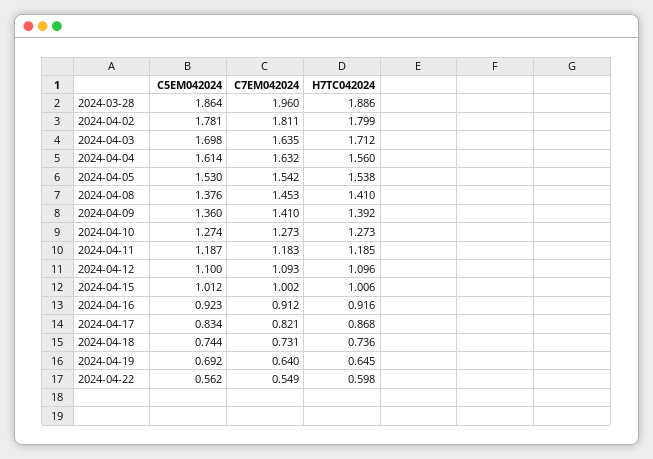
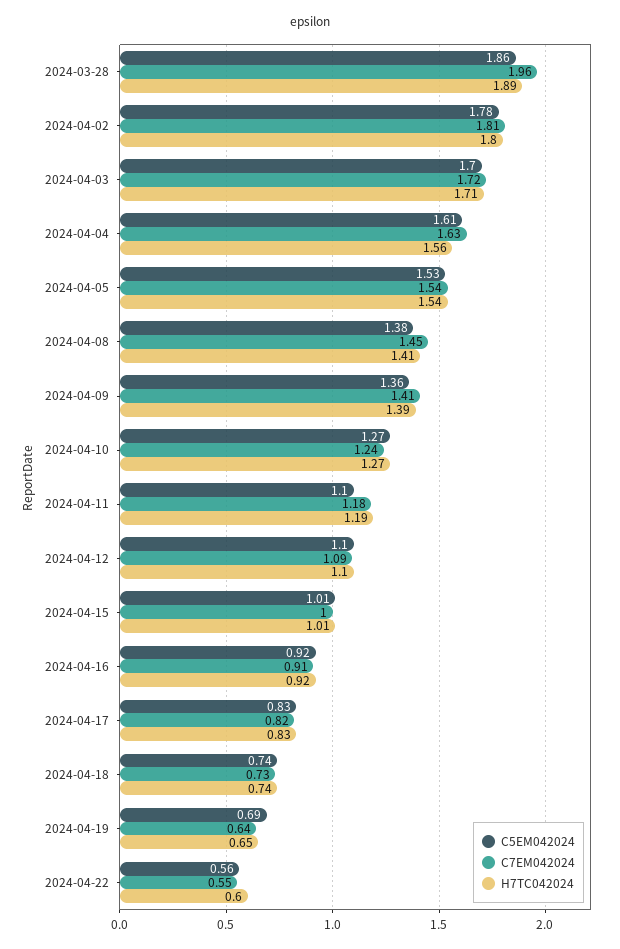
  {
    "C5EM042024": {
      "2024-03-28": 1.864,
      "2024-04-02": 1.781,
      "2024-04-03": 1.698,
      "2024-04-04": 1.614,
      "2024-04-05": 1.53,
      "2024-04-08": 1.376,
      "2024-04-09": 1.36,
      "2024-04-10": 1.274,
-     "2024-04-11": 1.187,
+     "2024-04-11": 1.1,
      "2024-04-12": 1.1,
      "2024-04-15": 1.012,
      "2024-04-16": 0.923,
      "2024-04-17": 0.834,
      "2024-04-18": 0.744,
      "2024-04-19": 0.692,
      "2024-04-22": 0.562
    },
    "C7EM042024": {
      "2024-03-28": 1.96,
      "2024-04-02": 1.811,
-     "2024-04-03": 1.635,
+     "2024-04-03": 1.72,
      "2024-04-04": 1.632,
      "2024-04-05": 1.542,
      "2024-04-08": 1.453,
      "2024-04-09": 1.41,
-     "2024-04-10": 1.273,
+     "2024-04-10": 1.24,
      "2024-04-11": 1.183,
      "2024-04-12": 1.093,
      "2024-04-15": 1.002,
      "2024-04-16": 0.912,
      "2024-04-17": 0.821,
      "2024-04-18": 0.731,
      "2024-04-19": 0.64,
      "2024-04-22": 0.549
    },
    "H7TC042024": {
      "2024-03-28": 1.886,
      "2024-04-02": 1.799,
      "2024-04-03": 1.712,
      "2024-04-04": 1.56,
      "2024-04-05": 1.538,
      "2024-04-08": 1.41,
      "2024-04-09": 1.392,
      "2024-04-10": 1.273,
      "2024-04-11": 1.185,
      "2024-04-12": 1.096,
      "2024-04-15": 1.006,
      "2024-04-16": 0.916,
-     "2024-04-17": 0.868,
+     "2024-04-17": 0.83,
      "2024-04-18": 0.736,
      "2024-04-19": 0.645,
      "2024-04-22": 0.598
    }
  }

